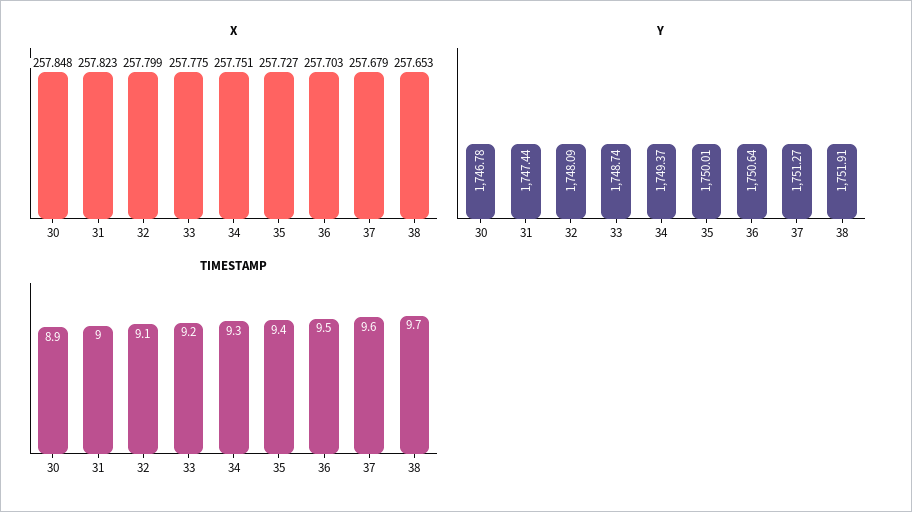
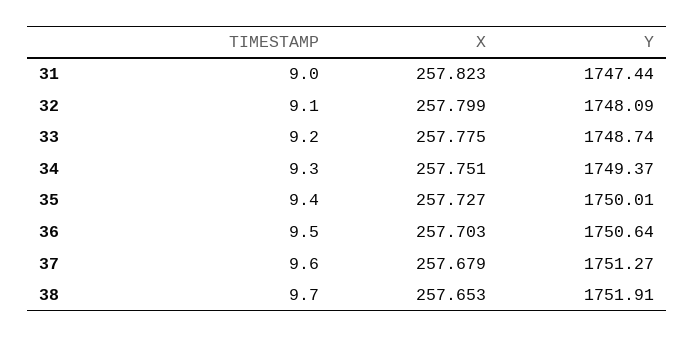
  {
    "X": {
-     "30": 257.848,
      "31": 257.823,
      "32": 257.799,
      "33": 257.775,
      "34": 257.751,
      "35": 257.727,
      "36": 257.703,
      "37": 257.679,
      "38": 257.653
    },
    "Y": {
-     "30": 1746.78,
      "31": 1747.44,
      "32": 1748.09,
      "33": 1748.74,
      "34": 1749.37,
      "35": 1750.01,
      "36": 1750.64,
      "37": 1751.27,
      "38": 1751.91
    },
    "TIMESTAMP": {
-     "30": 8.9,
      "31": 9,
      "32": 9.1,
      "33": 9.2,
      "34": 9.3,
      "35": 9.4,
      "36": 9.5,
      "37": 9.6,
      "38": 9.7
    }
  }

